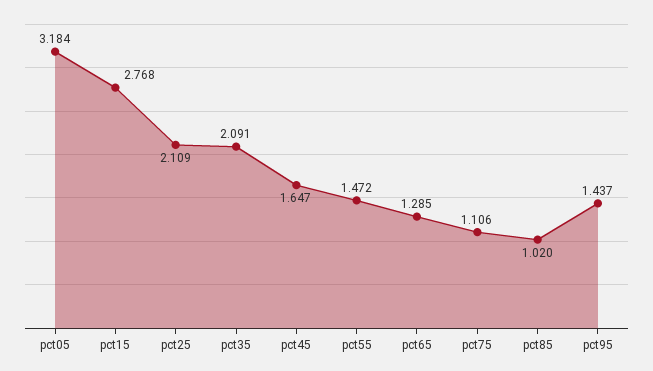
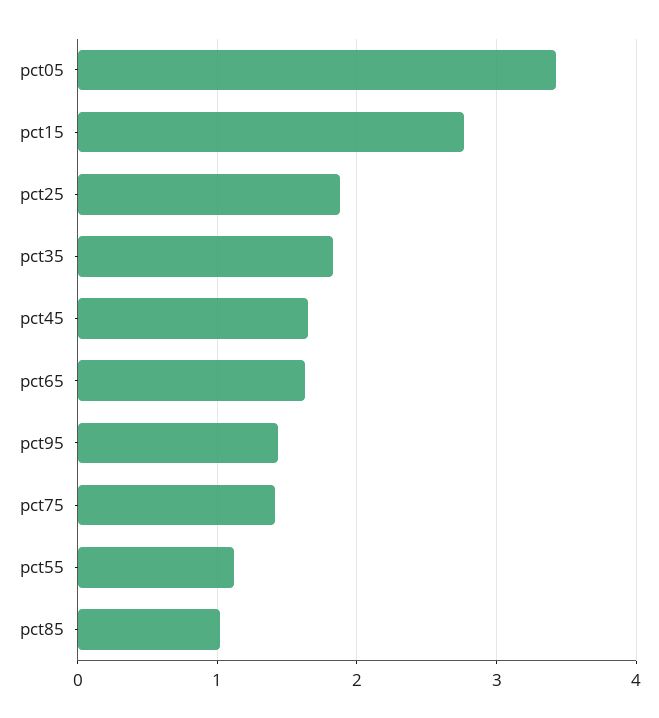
  {
-   "pct05": 3.184,
+   "pct05": 3.4,
    "pct15": 2.768,
-   "pct25": 2.109,
+   "pct25": 1.9,
-   "pct35": 2.091,
+   "pct35": 1.8,
    "pct45": 1.647,
-   "pct55": 1.472,
+   "pct55": 1.1,
-   "pct65": 1.285,
+   "pct65": 1.6,
-   "pct75": 1.106,
+   "pct75": 1.4,
    "pct85": 1.02,
    "pct95": 1.437
  }

